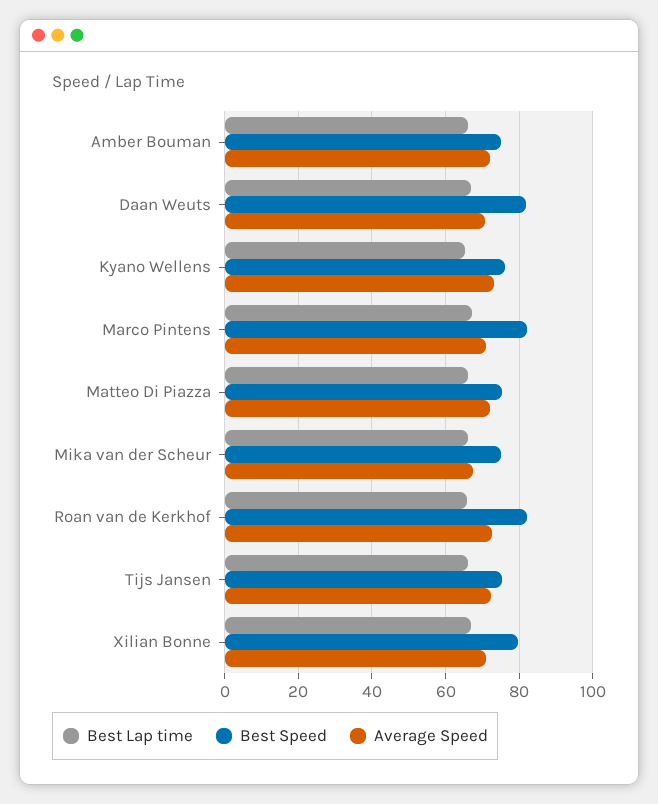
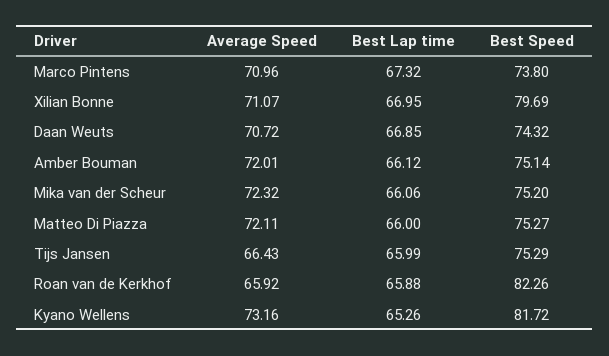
  {
    "Best Lap time": {
      "Amber Bouman": 66.12,
      "Daan Weuts": 66.85,
      "Kyano Wellens": 65.26,
      "Marco Pintens": 67.32,
      "Matteo Di Piazza": 66,
      "Mika van der Scheur": 66.06,
      "Roan van de Kerkhof": 65.88,
      "Tijs Jansen": 65.99,
      "Xilian Bonne": 66.95
    },
    "Best Speed": {
      "Amber Bouman": 75.14,
-     "Daan Weuts": 82,
+     "Daan Weuts": 74.32,
-     "Kyano Wellens": 76,
+     "Kyano Wellens": 81.72,
-     "Marco Pintens": 82,
+     "Marco Pintens": 73.8,
      "Matteo Di Piazza": 75.27,
      "Mika van der Scheur": 75.2,
      "Roan van de Kerkhof": 82.26,
      "Tijs Jansen": 75.29,
      "Xilian Bonne": 79.69
    },
    "Average Speed": {
      "Amber Bouman": 72.01,
      "Daan Weuts": 70.72,
      "Kyano Wellens": 73.16,
      "Marco Pintens": 70.96,
      "Matteo Di Piazza": 72.11,
-     "Mika van der Scheur": 68,
+     "Mika van der Scheur": 72.32,
-     "Roan van de Kerkhof": 72,
+     "Roan van de Kerkhof": 65.92,
-     "Tijs Jansen": 72,
+     "Tijs Jansen": 66.43,
      "Xilian Bonne": 71.07
    }
  }

